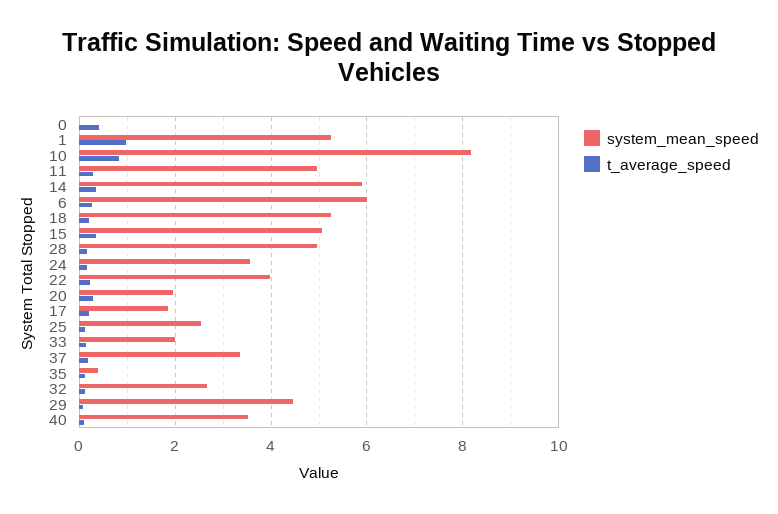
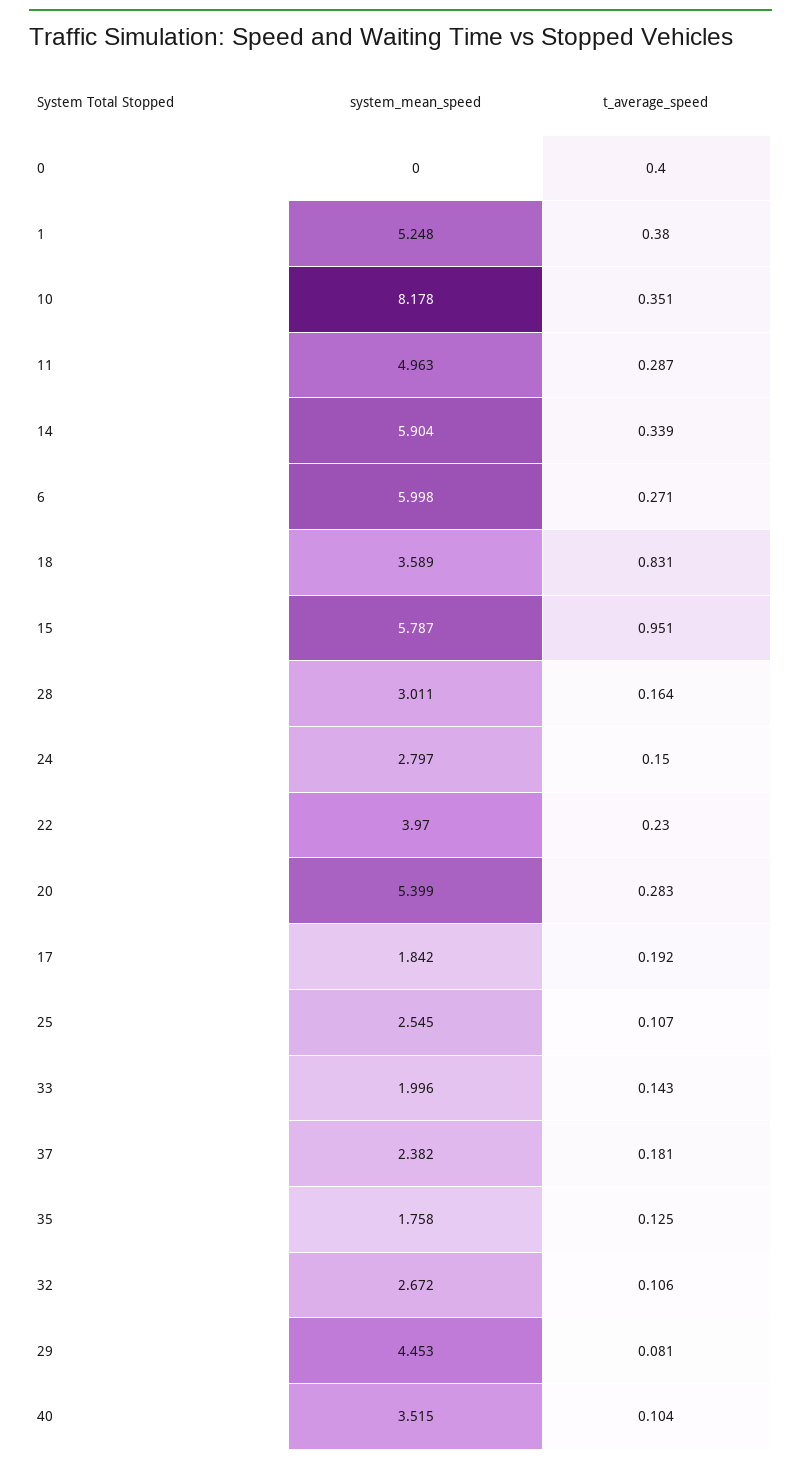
  {
    "system_mean_speed": {
      "0": 0,
      "1": 5.248,
      "10": 8.178,
      "11": 4.963,
      "14": 5.904,
      "6": 5.998,
-     "18": 5.2,
+     "18": 3.589,
-     "15": 5,
+     "15": 5.787,
-     "28": 5,
+     "28": 3.011,
-     "24": 3.6,
+     "24": 2.797,
      "22": 3.97,
-     "20": 2,
+     "20": 5.399,
      "17": 1.842,
      "25": 2.545,
      "33": 1.996,
-     "37": 3.4,
+     "37": 2.382,
-     "35": 0.4,
+     "35": 1.758,
      "32": 2.672,
      "29": 4.453,
      "40": 3.515
    },
    "t_average_speed": {
      "0": 0.4,
-     "1": 1,
+     "1": 0.38,
-     "10": 0.8,
+     "10": 0.351,
      "11": 0.287,
      "14": 0.339,
      "6": 0.271,
-     "18": 0.2,
+     "18": 0.831,
-     "15": 0.4,
+     "15": 0.951,
      "28": 0.164,
      "24": 0.15,
      "22": 0.23,
      "20": 0.283,
      "17": 0.192,
      "25": 0.107,
      "33": 0.143,
      "37": 0.181,
      "35": 0.125,
      "32": 0.106,
      "29": 0.081,
      "40": 0.104
    }
  }

